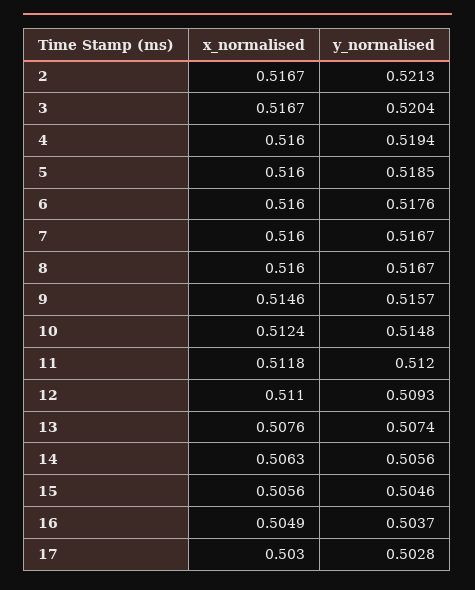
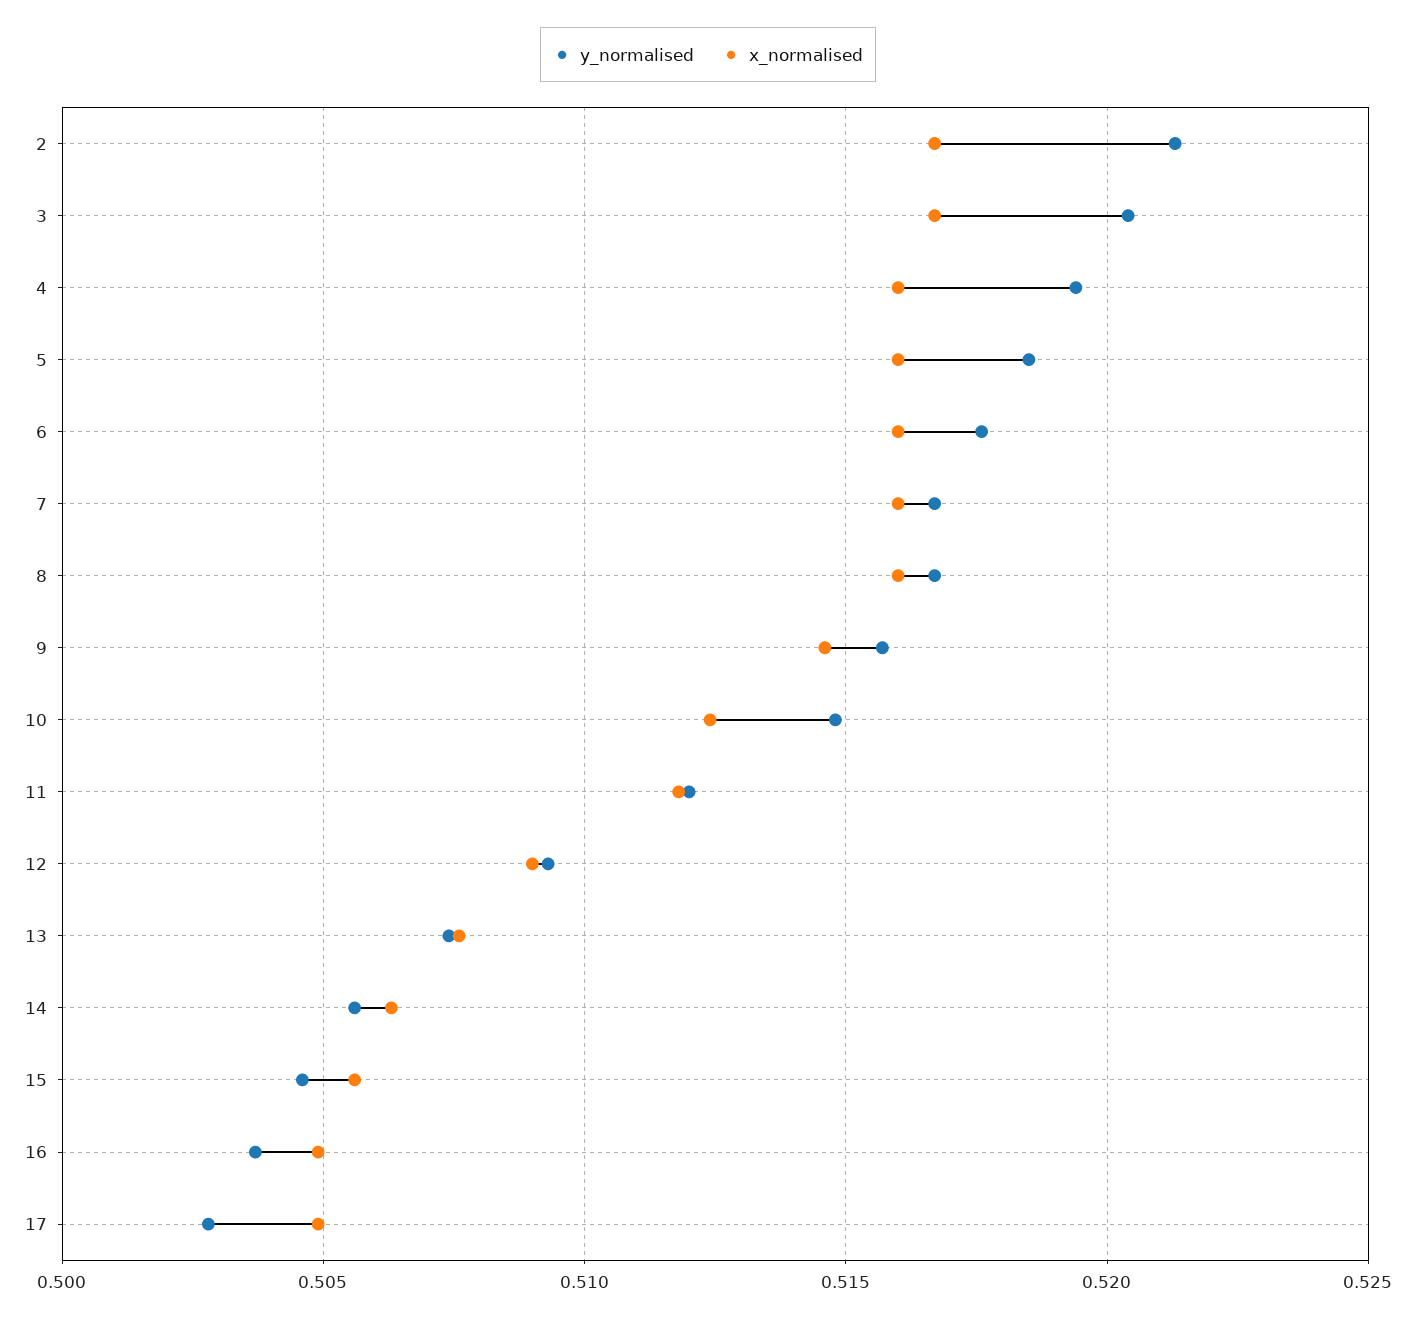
  {
    "x_normalised": {
      "2": 0.5167,
      "3": 0.5167,
      "4": 0.516,
      "5": 0.516,
      "6": 0.516,
      "7": 0.516,
      "8": 0.516,
      "9": 0.5146,
      "10": 0.5124,
      "11": 0.5118,
-     "12": 0.511,
+     "12": 0.509,
      "13": 0.5076,
      "14": 0.5063,
      "15": 0.5056,
      "16": 0.5049,
-     "17": 0.503
+     "17": 0.505
    },
    "y_normalised": {
      "2": 0.5213,
      "3": 0.5204,
      "4": 0.5194,
      "5": 0.5185,
      "6": 0.5176,
      "7": 0.5167,
      "8": 0.5167,
      "9": 0.5157,
      "10": 0.5148,
      "11": 0.512,
      "12": 0.5093,
      "13": 0.5074,
      "14": 0.5056,
      "15": 0.5046,
      "16": 0.5037,
      "17": 0.5028
    }
  }

